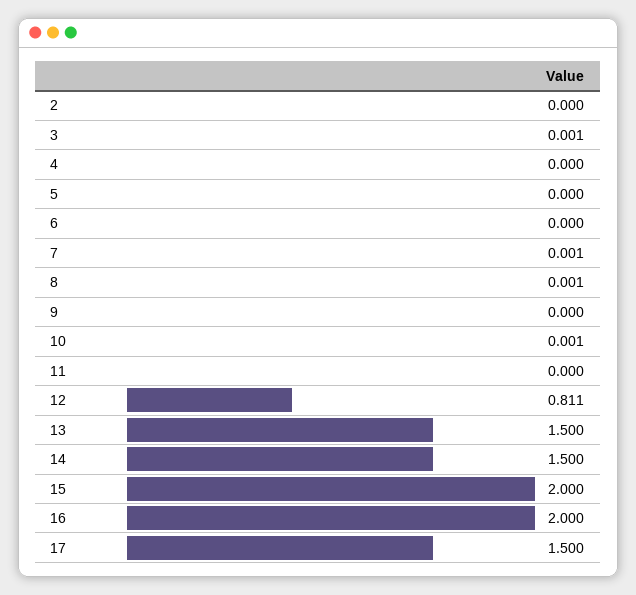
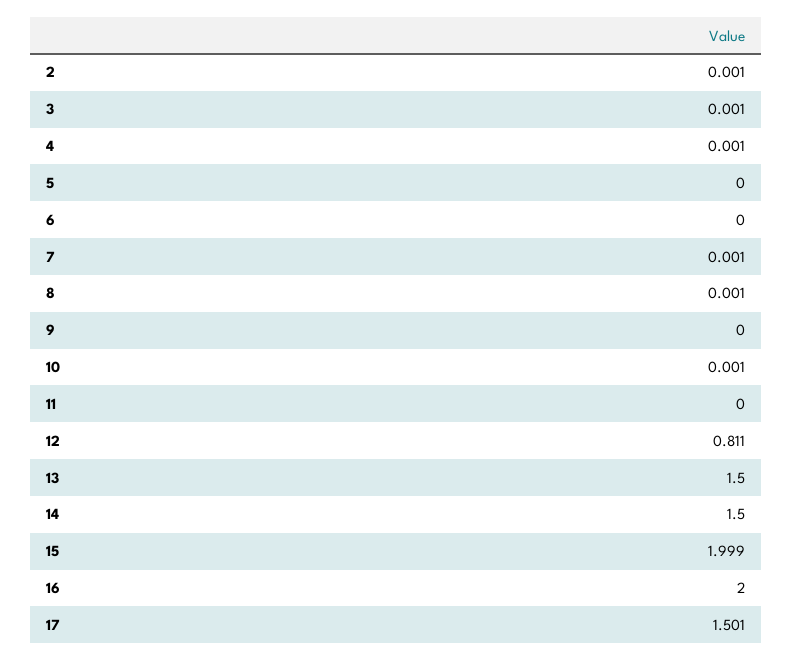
  {
-   "2": 0,
+   "2": 0.001,
    "3": 0.001,
-   "4": 0,
+   "4": 0.001,
    "5": 0,
    "6": 0,
    "7": 0.001,
    "8": 0.001,
    "9": 0,
    "10": 0.001,
    "11": 0,
    "12": 0.811,
    "13": 1.5,
    "14": 1.5,
-   "15": 2,
+   "15": 1.999,
    "16": 2,
-   "17": 1.5
+   "17": 1.501
  }

